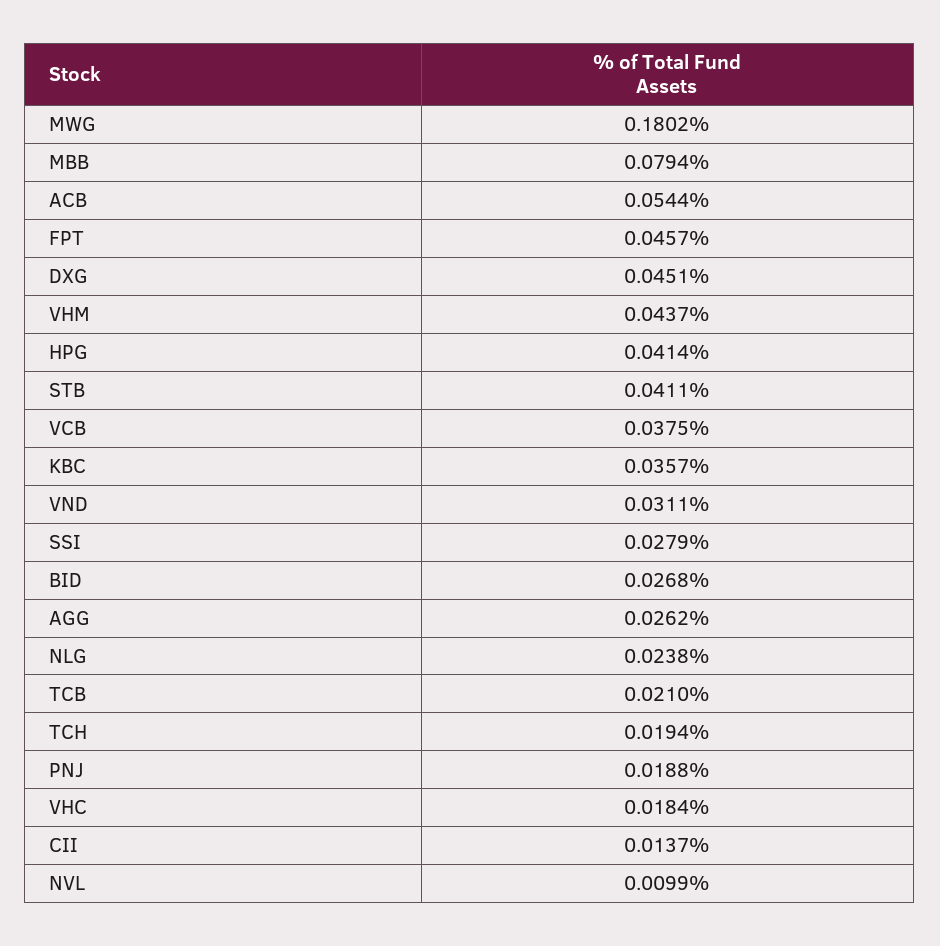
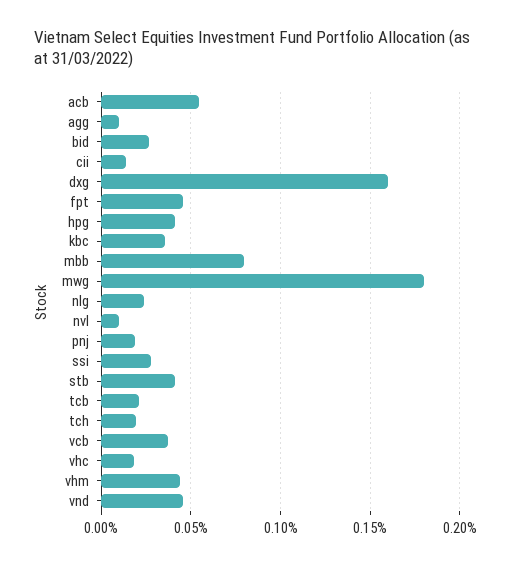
  {
    "MWG": 0.1802,
    "MBB": 0.0794,
    "ACB": 0.0544,
    "FPT": 0.0457,
-   "DXG": 0.0451,
+   "DXG": 0.16,
    "VHM": 0.0437,
    "HPG": 0.0414,
    "STB": 0.0411,
    "VCB": 0.0375,
    "KBC": 0.0357,
-   "VND": 0.0311,
+   "VND": 0.045,
    "SSI": 0.0279,
    "BID": 0.0268,
-   "AGG": 0.0262,
+   "AGG": 0.01,
    "NLG": 0.0238,
    "TCB": 0.021,
    "TCH": 0.0194,
    "PNJ": 0.0188,
    "VHC": 0.0184,
    "CII": 0.0137,
    "NVL": 0.0099
  }

